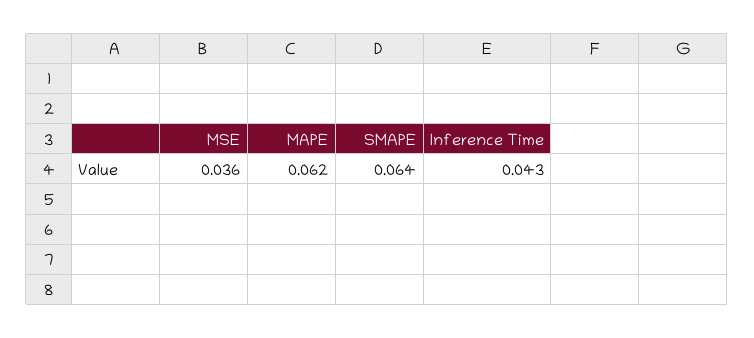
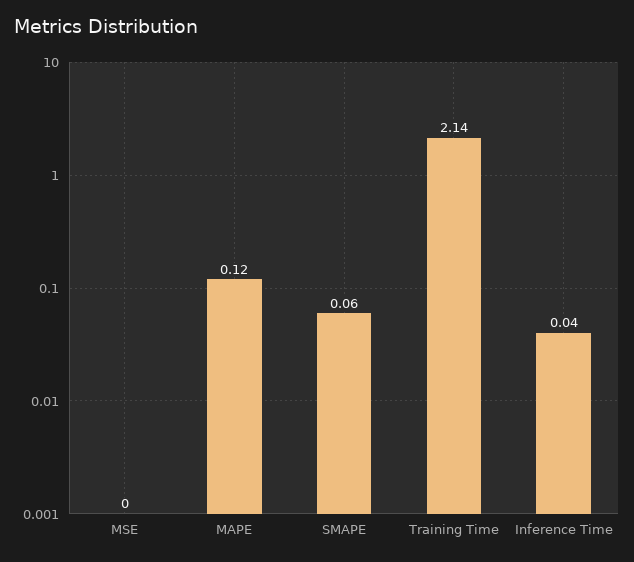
  {
-   "MSE": 0.036,
+   "MSE": 0,
-   "MAPE": 0.062,
+   "MAPE": 0.12,
    "SMAPE": 0.064,
-   "Inference Time": 0.043
+   "Inference Time": 0.043,
+   "Training Time": 2.14
  }

